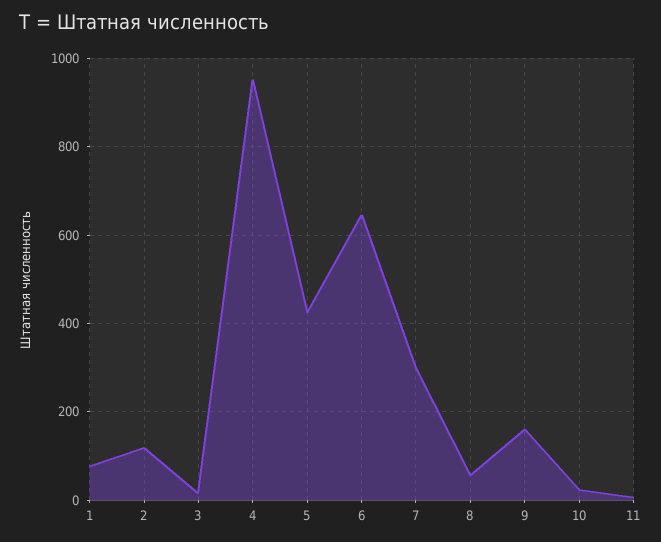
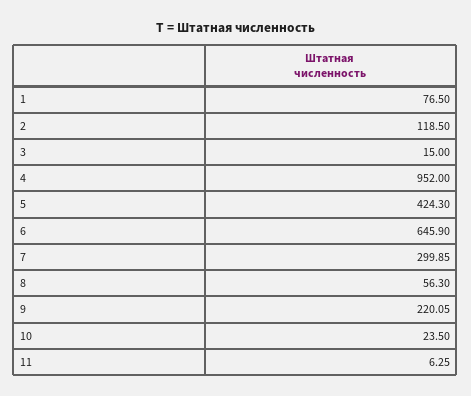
  {
    "1": 76.5,
    "2": 118.5,
    "3": 15,
    "4": 952,
    "5": 424.3,
    "6": 645.9,
    "7": 299.85,
    "8": 56.3,
-   "9": 160,
+   "9": 220.05,
    "10": 23.5,
    "11": 6.25
  }

